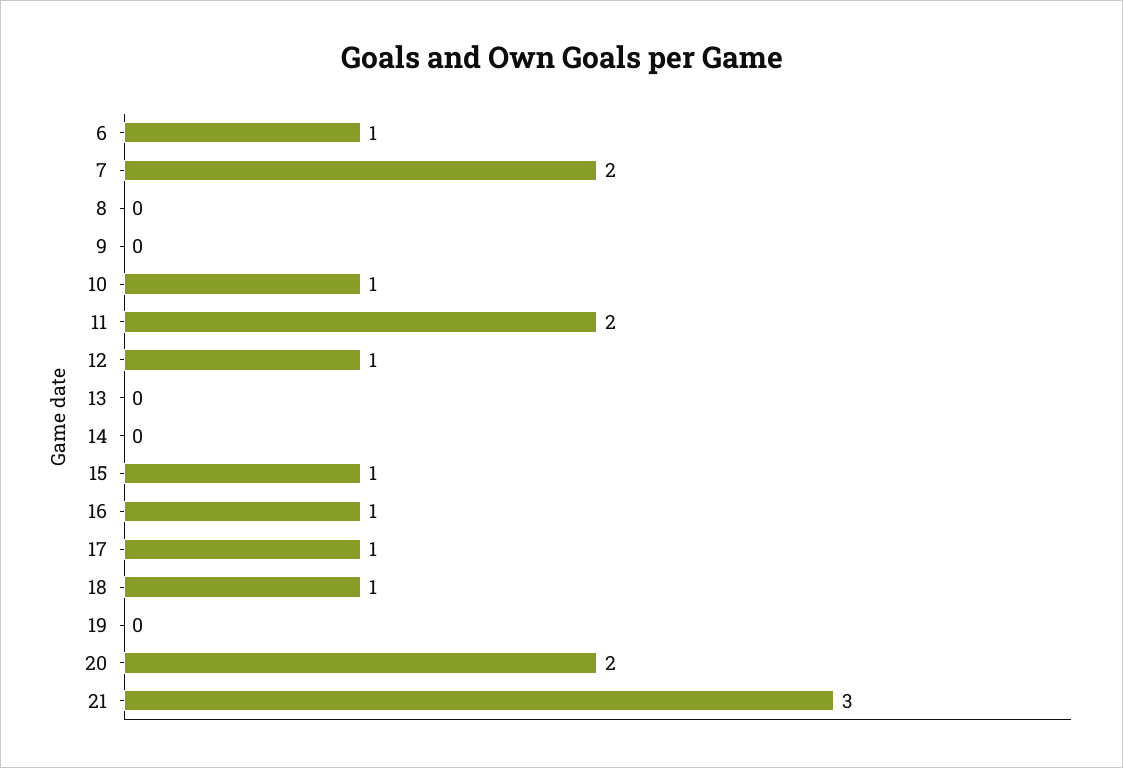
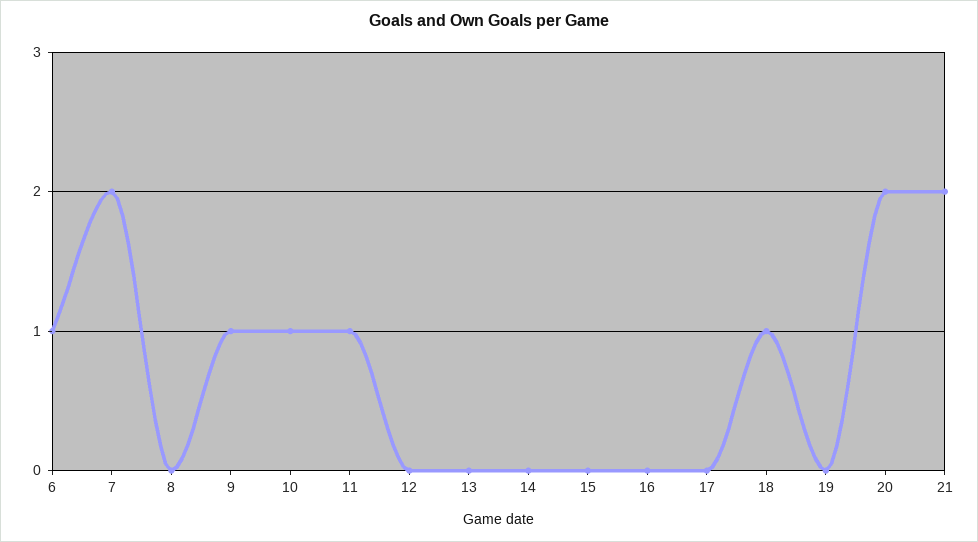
  {
    "6": 1,
    "7": 2,
    "8": 0,
-   "9": 0,
+   "9": 1,
    "10": 1,
-   "11": 2,
+   "11": 1,
-   "12": 1,
+   "12": 0,
    "13": 0,
    "14": 0,
-   "15": 1,
+   "15": 0,
-   "16": 1,
+   "16": 0,
-   "17": 1,
+   "17": 0,
    "18": 1,
    "19": 0,
    "20": 2,
-   "21": 3
+   "21": 2
  }

